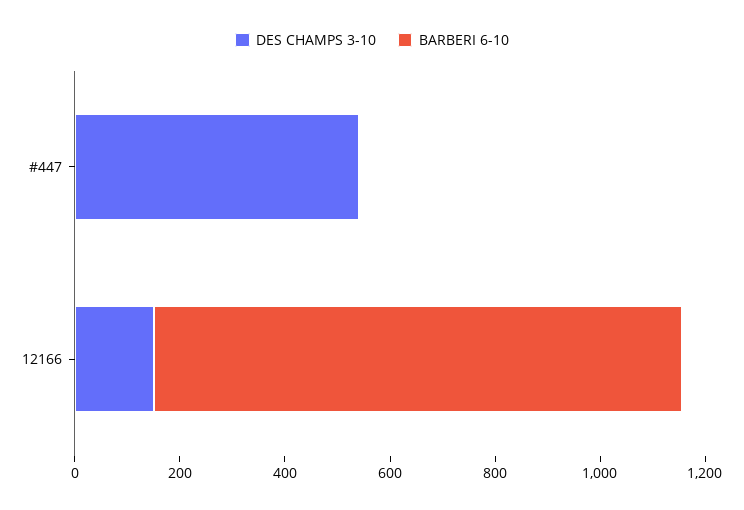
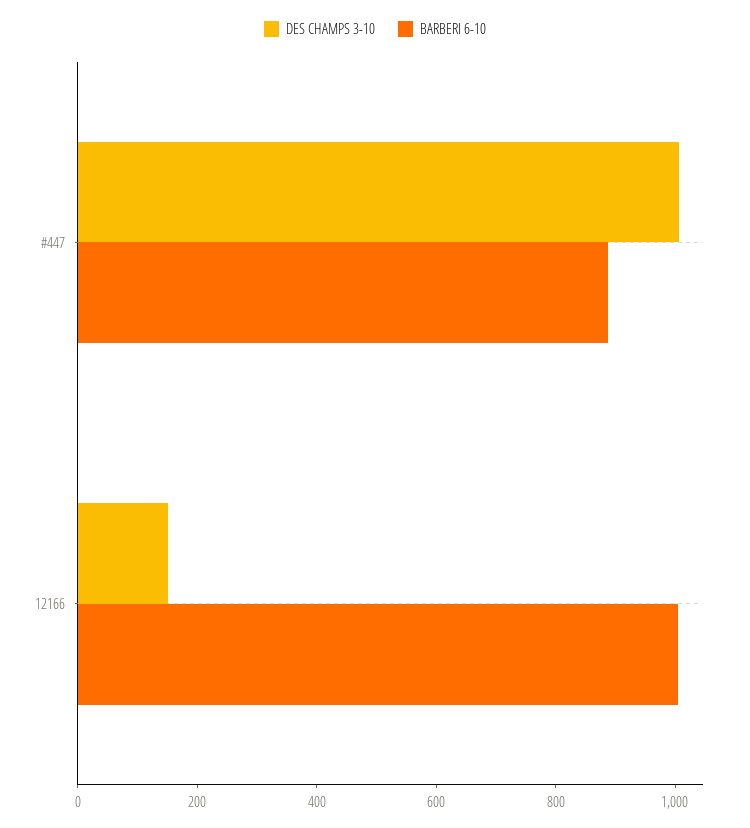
  {
    "DES CHAMPS 3-10": {
-     "#447": 550,
+     "#447": 1000,
      "12166": 150
    },
    "BARBERI 6-10": {
-     "#447": 0,
+     "#447": 900,
      "12166": 1000
    }
  }

